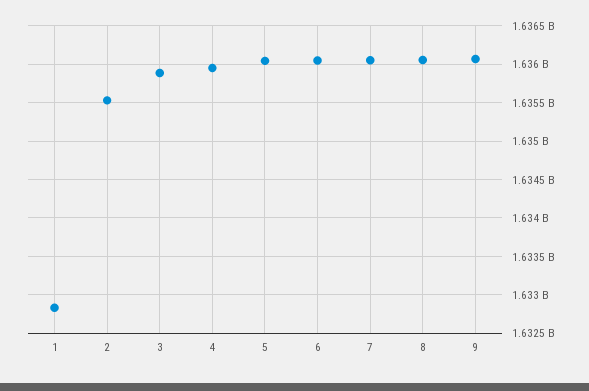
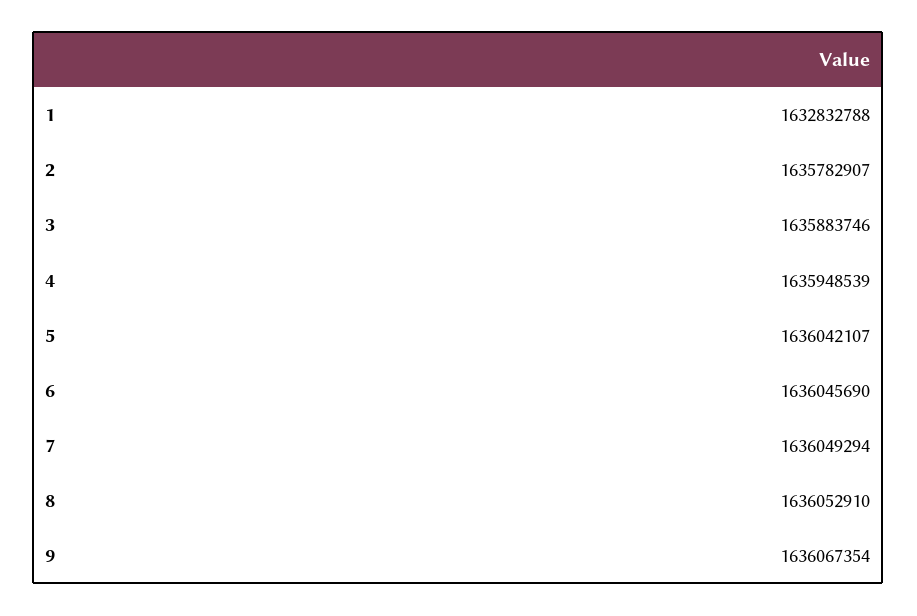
  {
    "1": 1632832788,
-   "2": 1635500000,
+   "2": 1635782907,
    "3": 1635883746,
    "4": 1635948539,
    "5": 1636042107,
    "6": 1636045690,
    "7": 1636049294,
    "8": 1636052910,
    "9": 1636067354
  }

